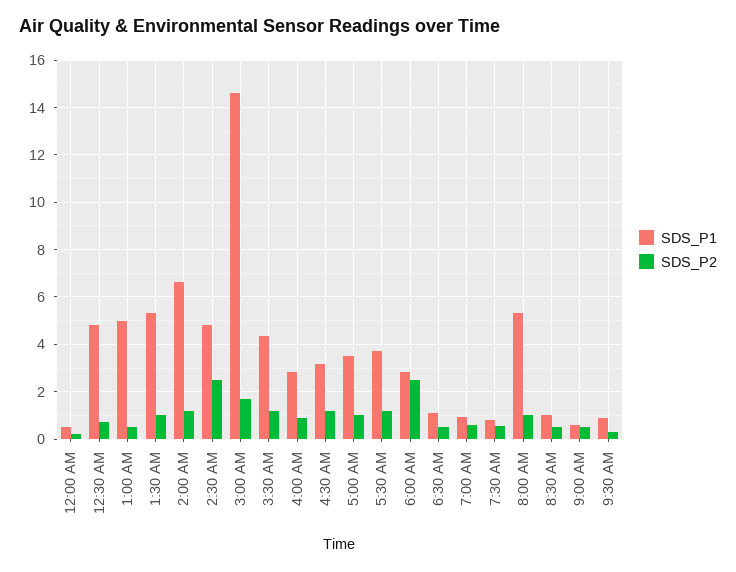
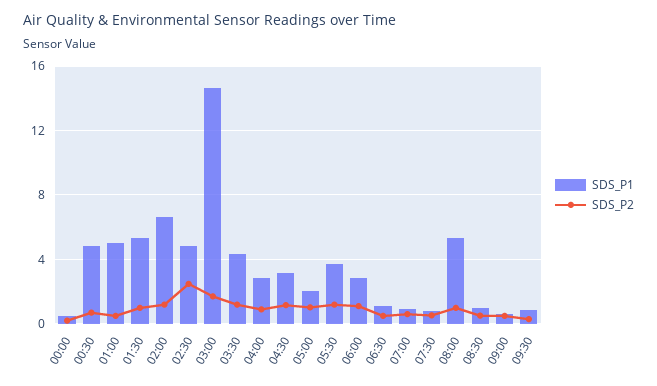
  {
    "SDS_P1": {
      "12:00 AM": 0.5,
      "12:30 AM": 5,
      "1:00 AM": 5,
      "1:30 AM": 5.5,
      "2:00 AM": 6.5,
      "2:30 AM": 5,
      "3:00 AM": 14.5,
      "3:30 AM": 4.5,
      "4:00 AM": 3,
      "4:30 AM": 3,
-     "5:00 AM": 3.5,
+     "5:00 AM": 2,
      "5:30 AM": 3.5,
      "6:00 AM": 3,
      "6:30 AM": 1,
      "7:00 AM": 1,
      "7:30 AM": 1,
      "8:00 AM": 5.5,
      "8:30 AM": 1,
      "9:00 AM": 0.5,
      "9:30 AM": 1
    },
    "SDS_P2": {
      "12:00 AM": 0,
      "12:30 AM": 0.5,
      "1:00 AM": 0.5,
      "1:30 AM": 1,
      "2:00 AM": 1,
      "2:30 AM": 2.5,
      "3:00 AM": 1.5,
      "3:30 AM": 1,
      "4:00 AM": 1,
      "4:30 AM": 1,
      "5:00 AM": 1,
      "5:30 AM": 1,
-     "6:00 AM": 2.5,
+     "6:00 AM": 1,
      "6:30 AM": 0.5,
      "7:00 AM": 0.5,
      "7:30 AM": 0.5,
      "8:00 AM": 1,
      "8:30 AM": 0.5,
      "9:00 AM": 0.5,
      "9:30 AM": 0.5
    }
  }

